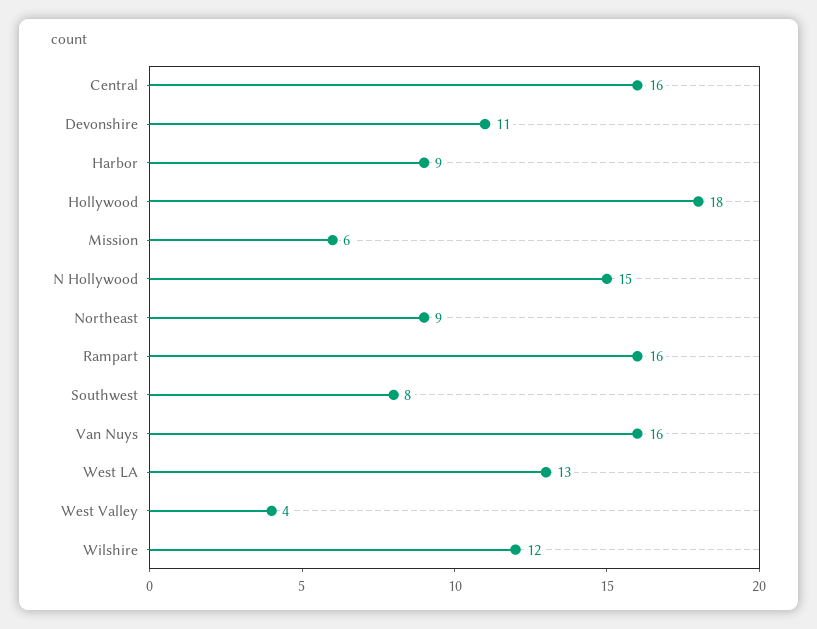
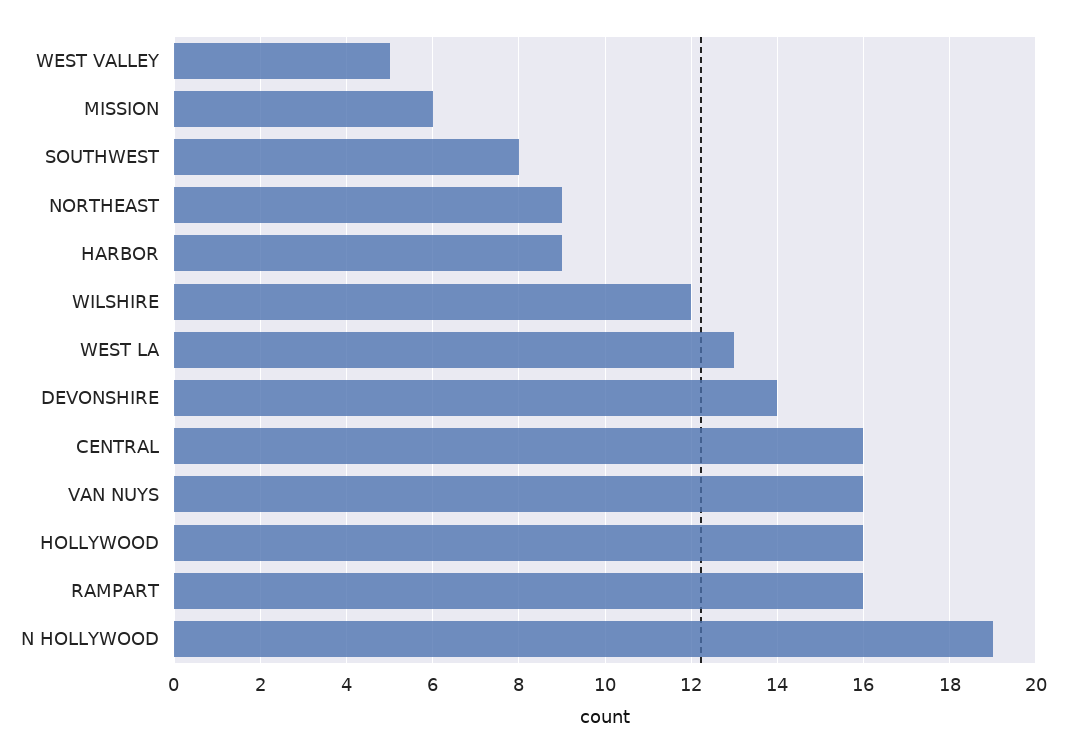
  {
    "Central": 16,
-   "Devonshire": 11,
+   "Devonshire": 14,
    "Harbor": 9,
-   "Hollywood": 18,
+   "Hollywood": 16,
    "Mission": 6,
-   "N Hollywood": 15,
+   "N Hollywood": 19,
    "Northeast": 9,
    "Rampart": 16,
    "Southwest": 8,
    "Van Nuys": 16,
    "West LA": 13,
-   "West Valley": 4,
+   "West Valley": 5,
    "Wilshire": 12
  }

